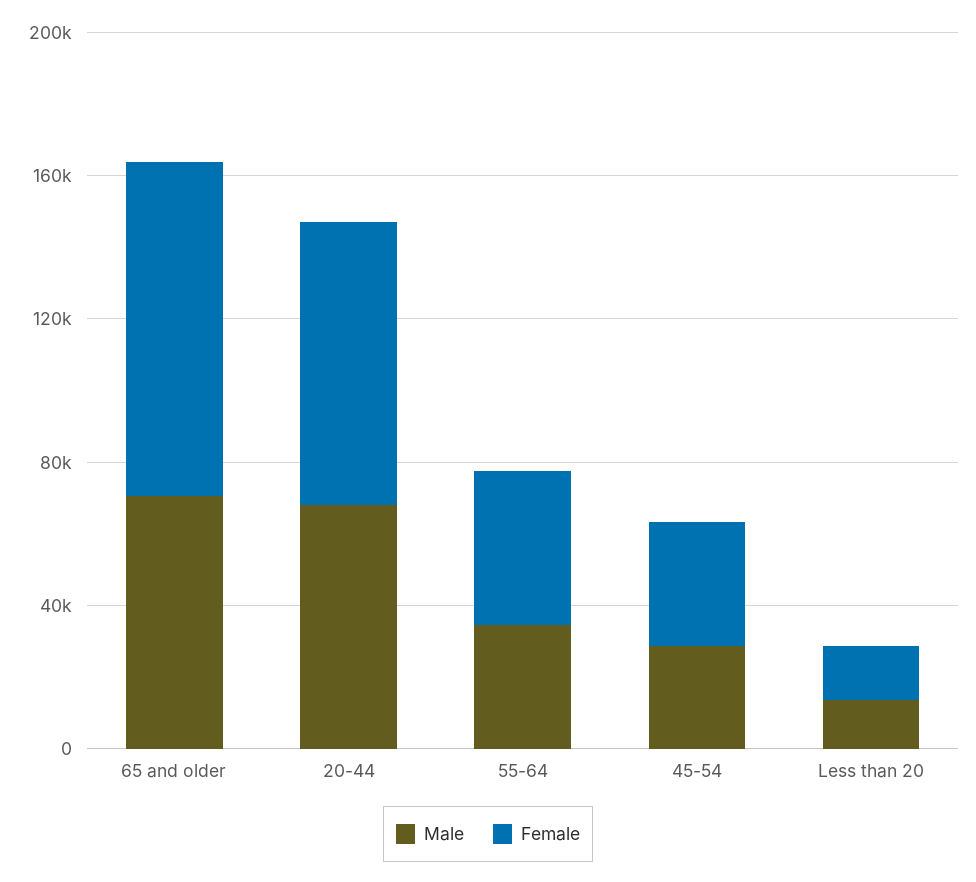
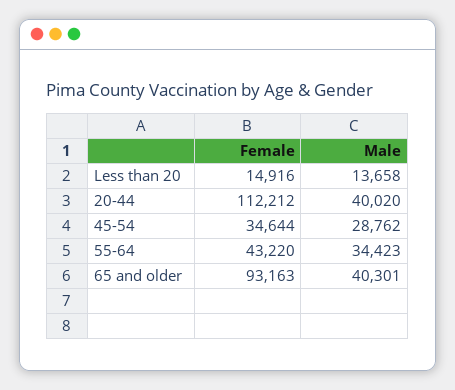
  {
    "Male": {
-     "65 and older": 70000,
+     "65 and older": 40301,
-     "20-44": 70000,
+     "20-44": 40020,
      "55-64": 34423,
      "45-54": 28762,
      "Less than 20": 13658
    },
    "Female": {
      "65 and older": 93163,
-     "20-44": 80000,
+     "20-44": 112212,
      "55-64": 43220,
      "45-54": 34644,
      "Less than 20": 14916
    }
  }

